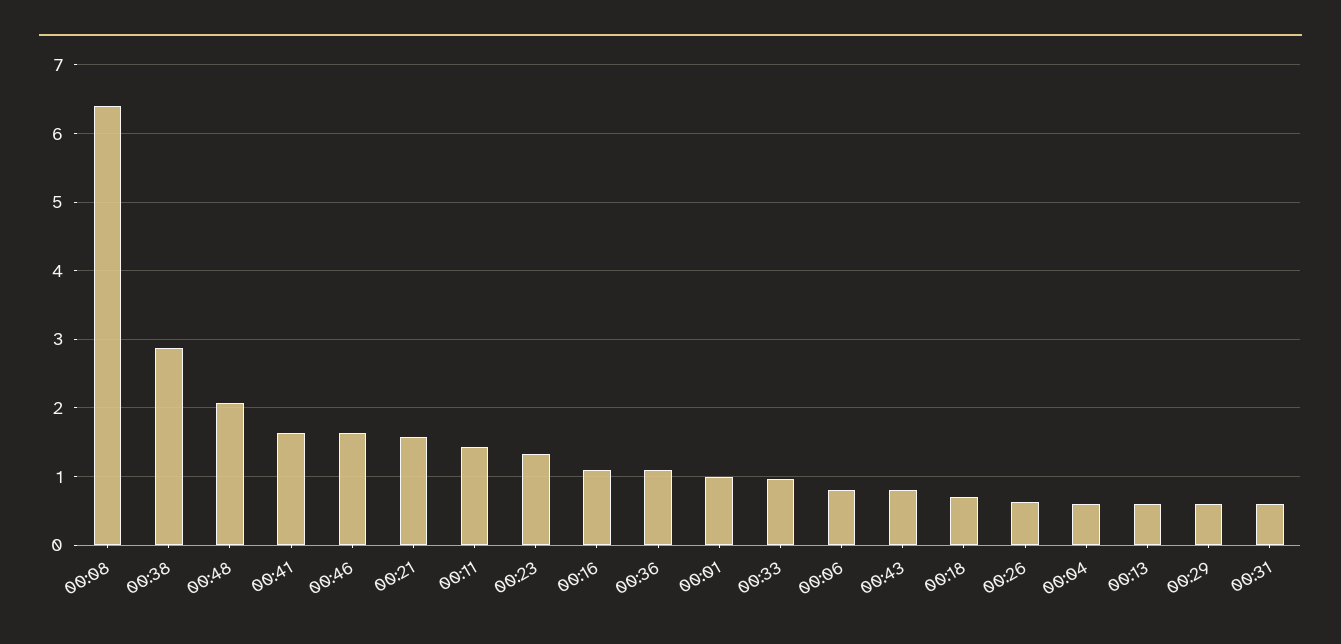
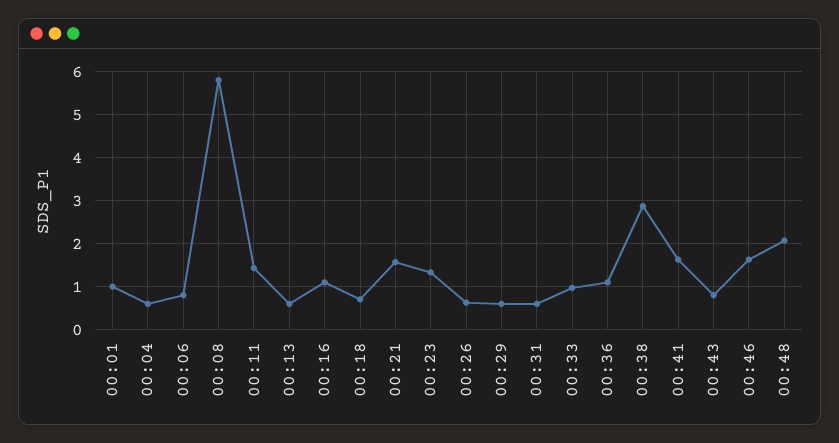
  {
-   "00:08": 6.4,
+   "00:08": 5.8,
    "00:38": 2.9,
    "00:48": 2.1,
    "00:41": 1.6,
    "00:46": 1.6,
    "00:21": 1.6,
    "00:11": 1.4,
    "00:23": 1.3,
    "00:16": 1.1,
    "00:36": 1.1,
    "00:01": 1,
    "00:33": 1,
    "00:06": 0.8,
    "00:43": 0.8,
    "00:18": 0.7,
    "00:26": 0.6,
    "00:04": 0.6,
    "00:13": 0.6,
    "00:29": 0.6,
    "00:31": 0.6
  }

